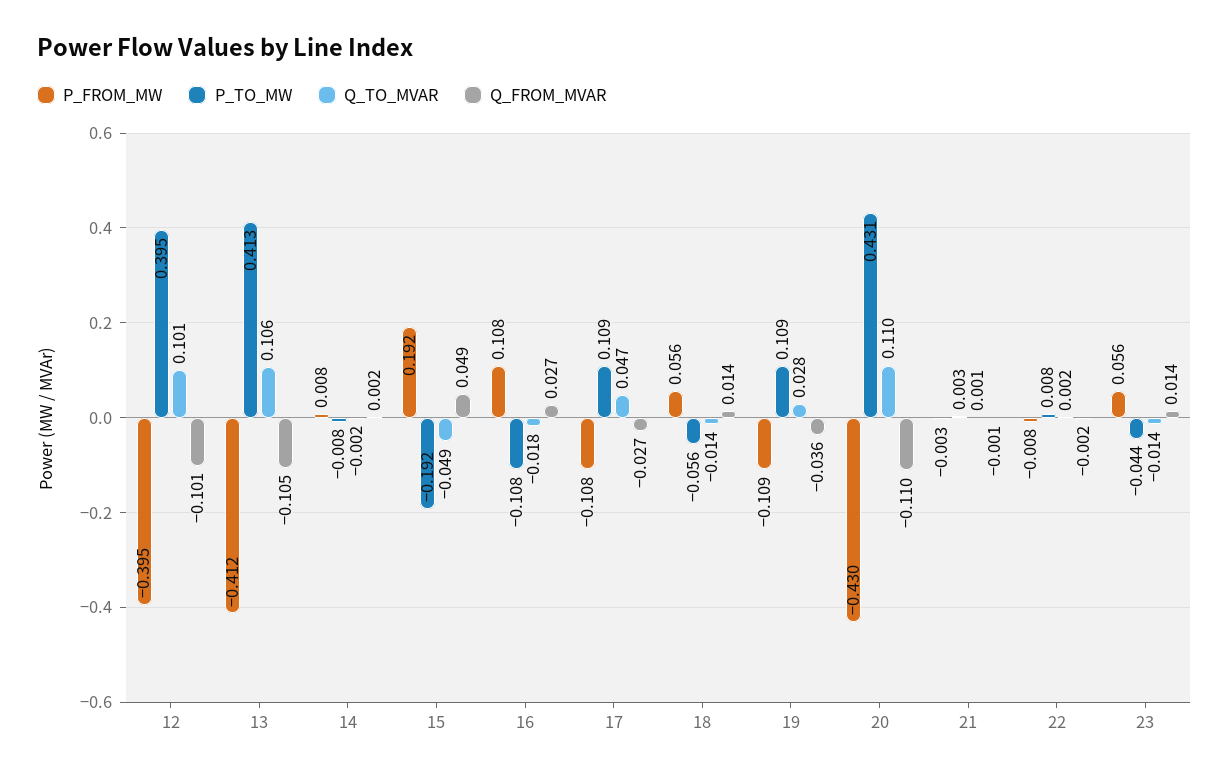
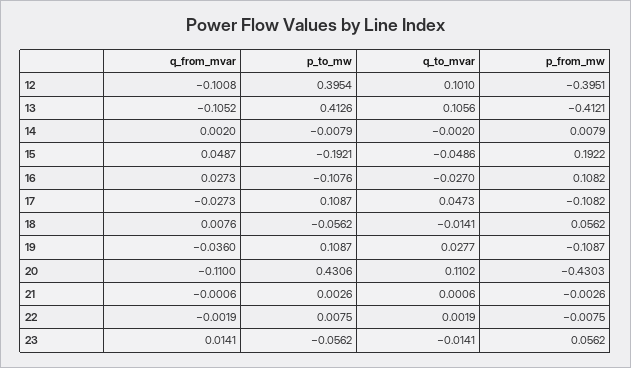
  {
    "P_FROM_MW": {
      "12": -0.3951,
      "13": -0.4121,
      "14": 0.0079,
      "15": 0.1922,
      "16": 0.1082,
      "17": -0.1082,
      "18": 0.0562,
      "19": -0.1087,
      "20": -0.4303,
      "21": -0.0026,
      "22": -0.0075,
      "23": 0.0562
    },
    "P_TO_MW": {
      "12": 0.3954,
      "13": 0.4126,
      "14": -0.0079,
      "15": -0.1921,
      "16": -0.1076,
      "17": 0.1087,
      "18": -0.0562,
      "19": 0.1087,
      "20": 0.4306,
      "21": 0.0026,
      "22": 0.0075,
-     "23": -0.044
+     "23": -0.0562
    },
    "Q_TO_MVAR": {
      "12": 0.101,
      "13": 0.1056,
      "14": -0.002,
      "15": -0.0486,
-     "16": -0.018,
+     "16": -0.027,
      "17": 0.0473,
      "18": -0.0141,
      "19": 0.0277,
      "20": 0.1102,
      "21": 0.0006,
      "22": 0.0019,
      "23": -0.0141
    },
    "Q_FROM_MVAR": {
      "12": -0.1008,
      "13": -0.1052,
      "14": 0.002,
      "15": 0.0487,
      "16": 0.0273,
      "17": -0.0273,
-     "18": 0.014,
+     "18": 0.0076,
      "19": -0.036,
      "20": -0.11,
      "21": -0.0006,
      "22": -0.0019,
      "23": 0.0141
    }
  }

